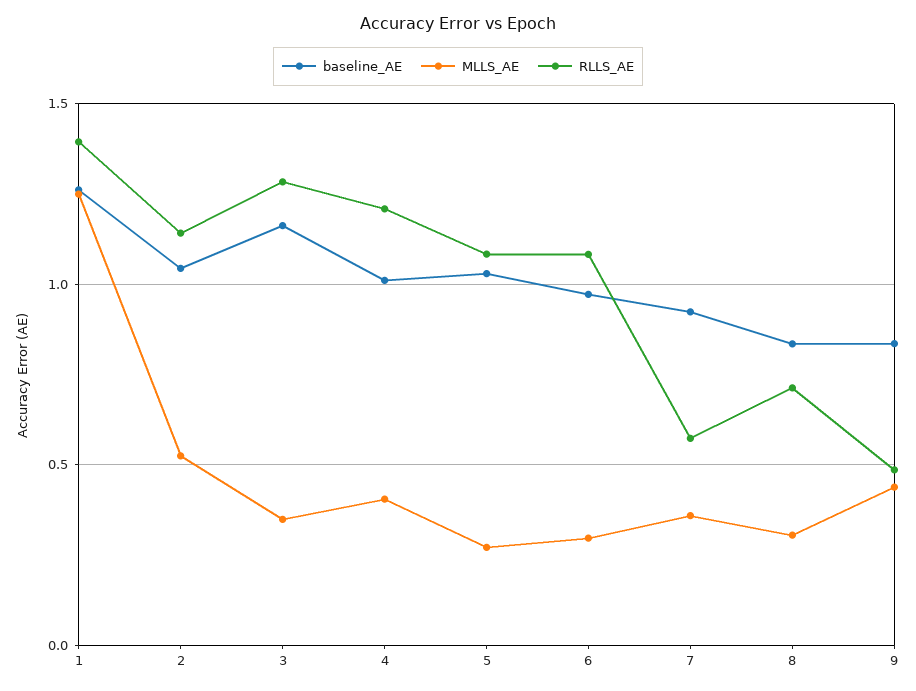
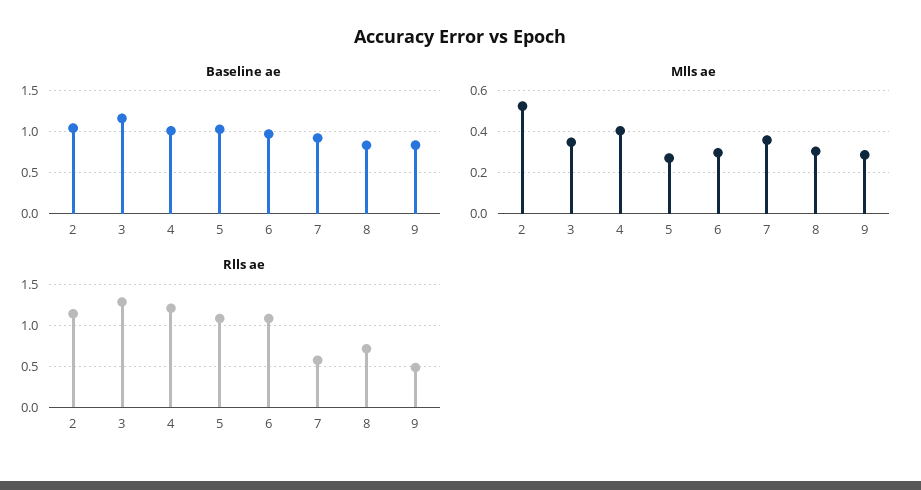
  {
    "baseline_AE": {
-     "1": 1.25,
      "2": 1.05,
      "3": 1.15,
      "4": 1,
      "5": 1.05,
      "6": 0.95,
      "7": 0.9,
      "8": 0.85,
      "9": 0.85
    },
    "MLLS_AE": {
-     "1": 1.25,
      "2": 0.55,
      "3": 0.35,
      "4": 0.4,
      "5": 0.25,
      "6": 0.3,
      "7": 0.35,
      "8": 0.3,
-     "9": 0.45
+     "9": 0.3
    },
    "RLLS_AE": {
-     "1": 1.4,
      "2": 1.15,
      "3": 1.3,
      "4": 1.2,
      "5": 1.1,
      "6": 1.1,
      "7": 0.55,
      "8": 0.7,
      "9": 0.5
    }
  }

